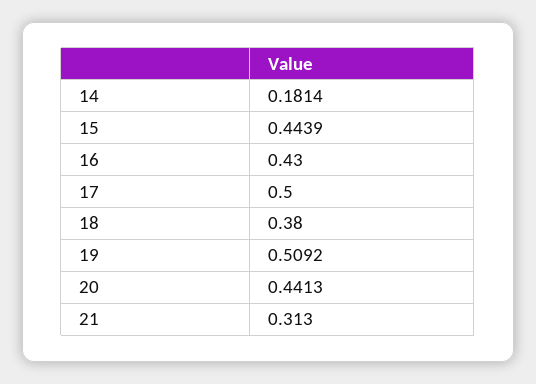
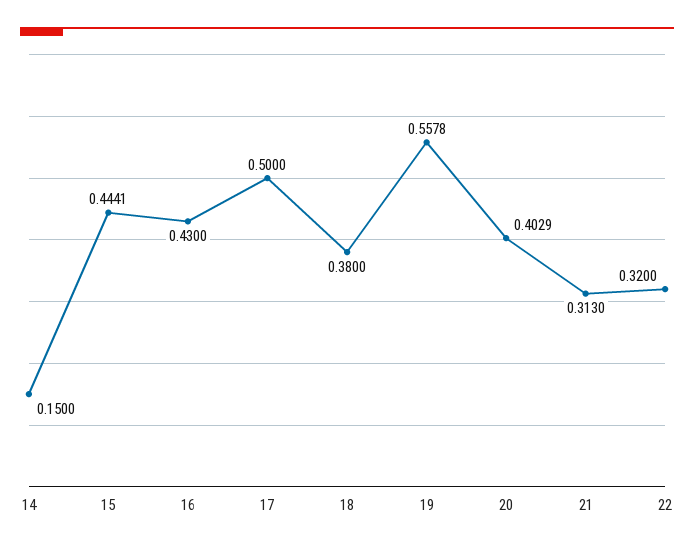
  {
-   "14": 0.1814,
+   "14": 0.15,
-   "15": 0.4439,
+   "15": 0.4441,
    "16": 0.43,
    "17": 0.5,
    "18": 0.38,
-   "19": 0.5092,
+   "19": 0.5578,
-   "20": 0.4413,
+   "20": 0.4029,
-   "21": 0.313
+   "21": 0.313,
+   "22": 0.32
  }

